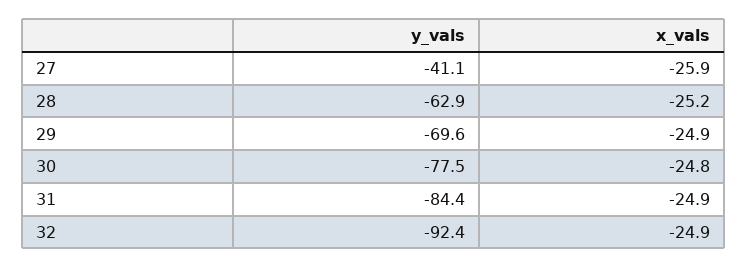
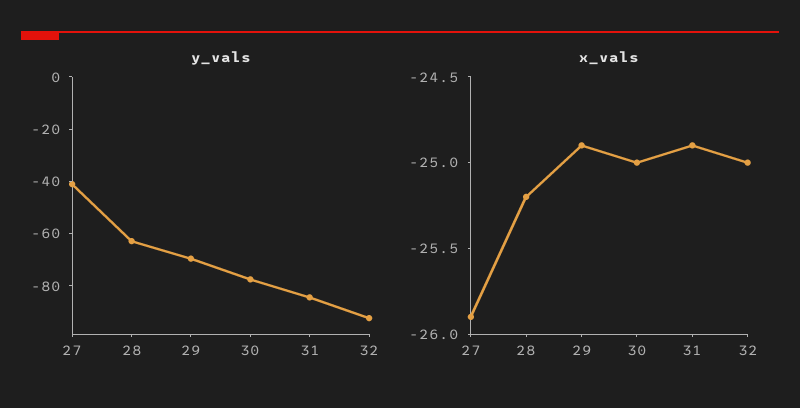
  {
    "y_vals": {
      "27": -41.1,
      "28": -62.9,
      "29": -69.6,
      "30": -77.5,
      "31": -84.4,
      "32": -92.4
    },
    "x_vals": {
      "27": -25.9,
      "28": -25.2,
      "29": -24.9,
-     "30": -24.8,
+     "30": -25,
      "31": -24.9,
-     "32": -24.9
+     "32": -25
    }
  }

